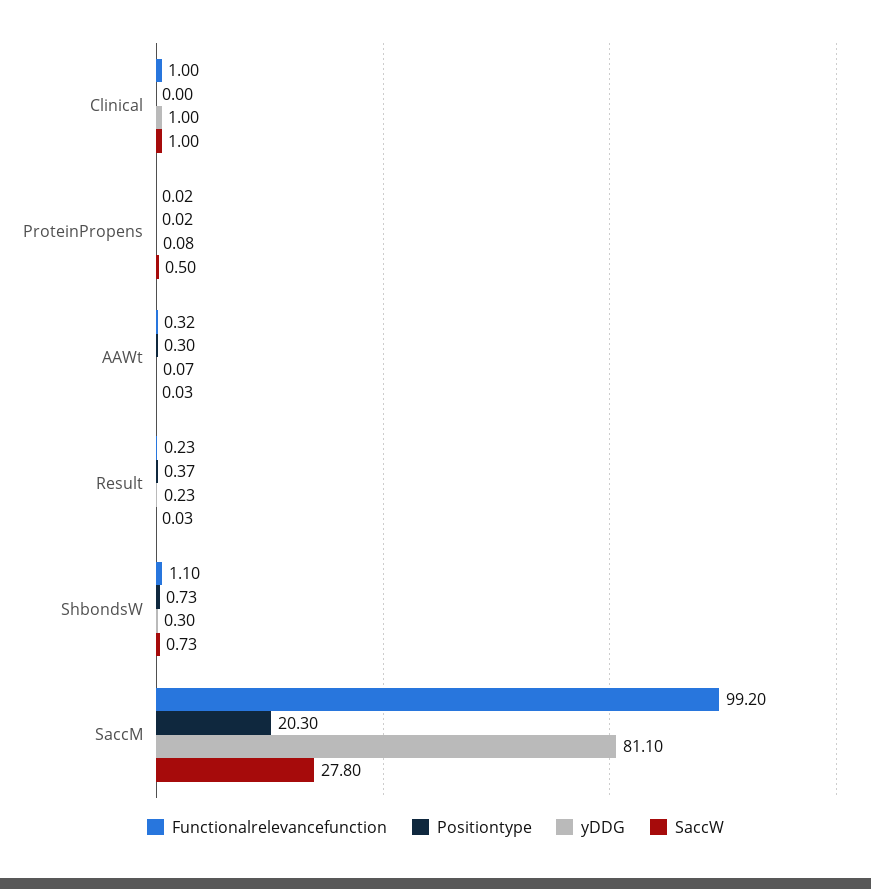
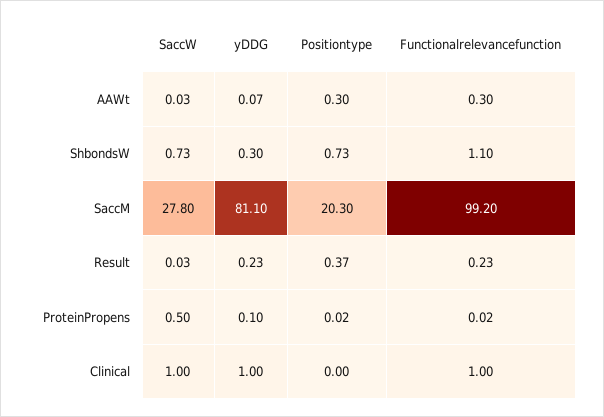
  {
    "Functionalrelevancefunction": {
      "Clinical": 1,
      "ProteinPropens": 0.02,
-     "AAWt": 0.32,
+     "AAWt": 0.3,
      "Result": 0.23,
      "ShbondsW": 1.1,
      "SaccM": 99.2
    },
    "Positiontype": {
      "Clinical": 0,
      "ProteinPropens": 0.02,
      "AAWt": 0.3,
      "Result": 0.37,
      "ShbondsW": 0.73,
      "SaccM": 20.3
    },
    "yDDG": {
      "Clinical": 1,
-     "ProteinPropens": 0.08,
+     "ProteinPropens": 0.1,
      "AAWt": 0.07,
      "Result": 0.23,
      "ShbondsW": 0.3,
      "SaccM": 81.1
    },
    "SaccW": {
      "Clinical": 1,
      "ProteinPropens": 0.5,
      "AAWt": 0.03,
      "Result": 0.03,
      "ShbondsW": 0.73,
      "SaccM": 27.8
    }
  }

